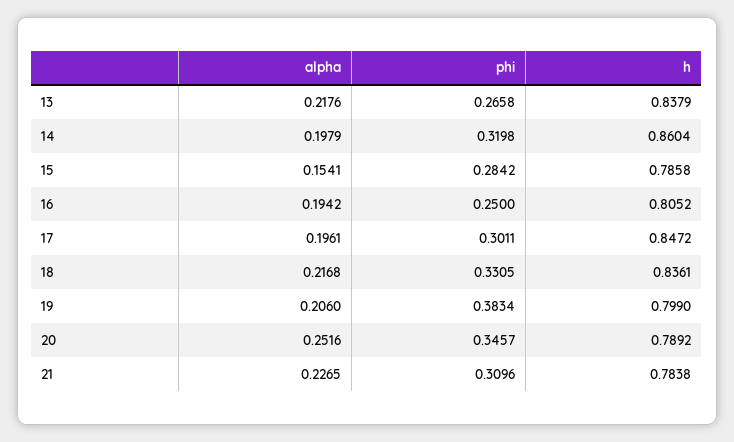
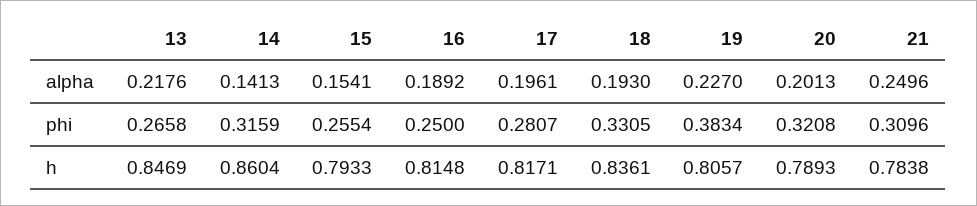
  {
    "alpha": {
      "13": 0.2176,
-     "14": 0.1979,
+     "14": 0.1413,
      "15": 0.1541,
-     "16": 0.1942,
+     "16": 0.1892,
      "17": 0.1961,
-     "18": 0.2168,
+     "18": 0.193,
-     "19": 0.206,
+     "19": 0.227,
-     "20": 0.2516,
+     "20": 0.2013,
-     "21": 0.2265
+     "21": 0.2496
    },
    "phi": {
      "13": 0.2658,
-     "14": 0.3198,
+     "14": 0.3159,
-     "15": 0.2842,
+     "15": 0.2554,
      "16": 0.25,
-     "17": 0.3011,
+     "17": 0.2807,
      "18": 0.3305,
      "19": 0.3834,
-     "20": 0.3457,
+     "20": 0.3208,
      "21": 0.3096
    },
    "h": {
-     "13": 0.8379,
+     "13": 0.8469,
      "14": 0.8604,
-     "15": 0.7858,
+     "15": 0.7933,
-     "16": 0.8052,
+     "16": 0.8148,
-     "17": 0.8472,
+     "17": 0.8171,
      "18": 0.8361,
-     "19": 0.799,
+     "19": 0.8057,
-     "20": 0.7892,
+     "20": 0.7893,
      "21": 0.7838
    }
  }

